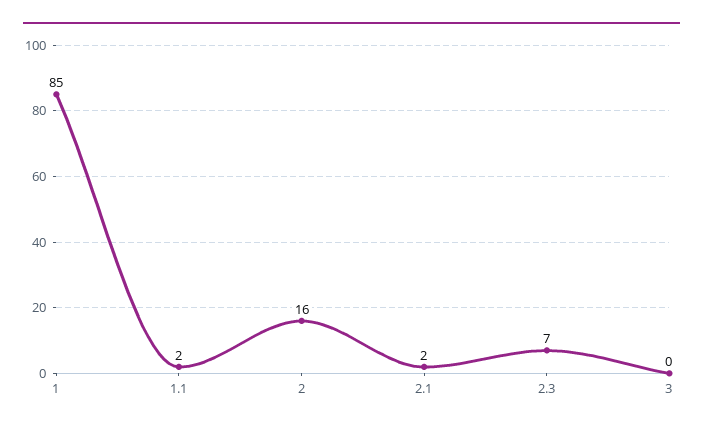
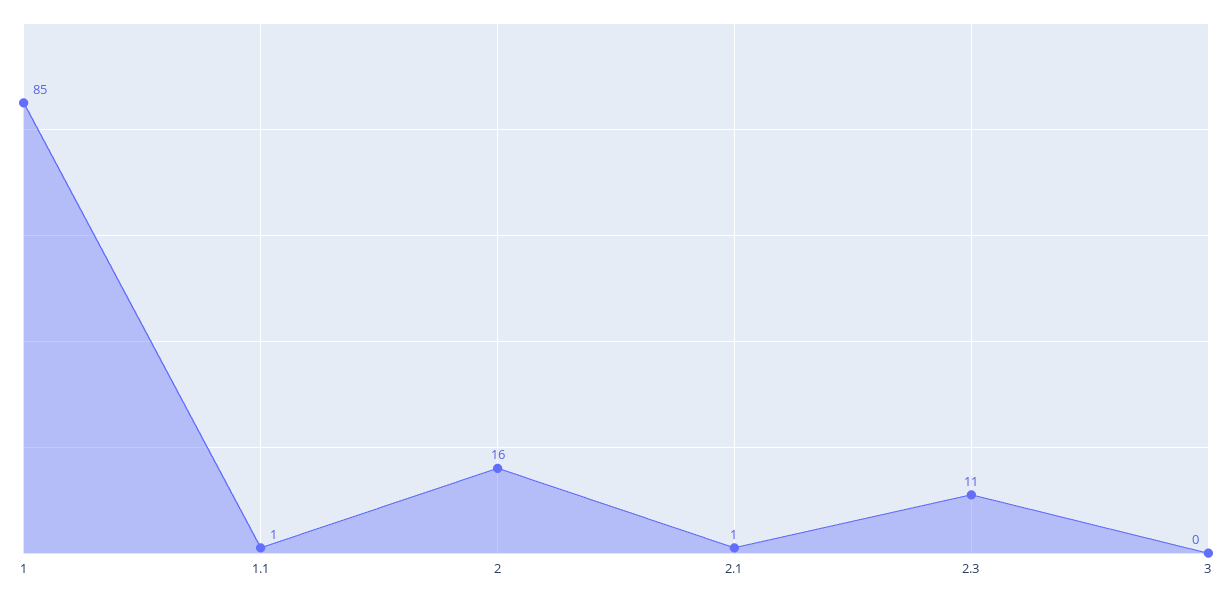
  {
    "1": 85,
-   "1.1": 2,
+   "1.1": 1,
    "2": 16,
-   "2.1": 2,
+   "2.1": 1,
-   "2.3": 7,
+   "2.3": 11,
    "3": 0
  }

